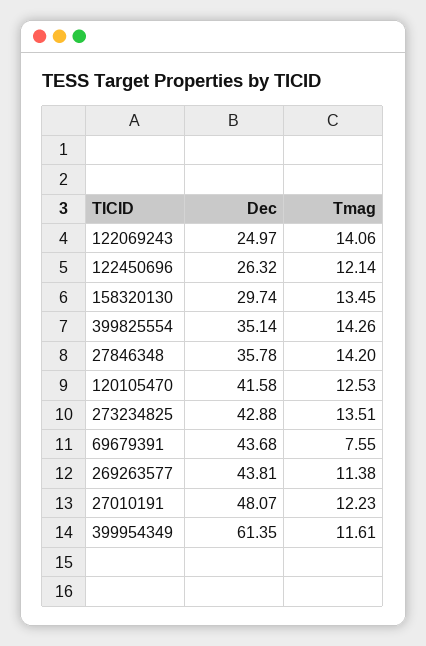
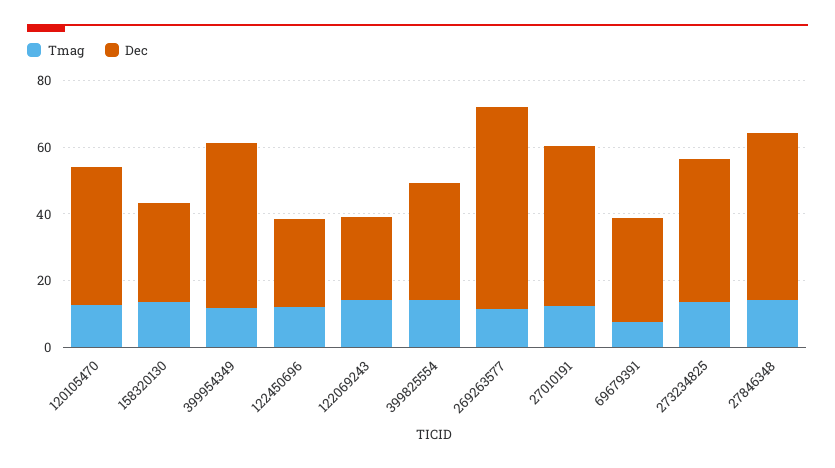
  {
    "Dec": {
      "122069243": 24.97,
      "122450696": 26.32,
      "158320130": 29.74,
      "399825554": 35.14,
-     "27846348": 35.78,
+     "27846348": 50,
      "120105470": 41.58,
      "273234825": 42.88,
-     "69679391": 43.68,
+     "69679391": 30,
-     "269263577": 43.81,
+     "269263577": 60,
      "27010191": 48.07,
-     "399954349": 61.35
+     "399954349": 50
    },
    "Tmag": {
      "122069243": 14.06,
      "122450696": 12.14,
      "158320130": 13.45,
      "399825554": 14.26,
      "27846348": 14.2,
      "120105470": 12.53,
      "273234825": 13.51,
      "69679391": 7.55,
      "269263577": 11.38,
      "27010191": 12.23,
      "399954349": 11.61
    }
  }

